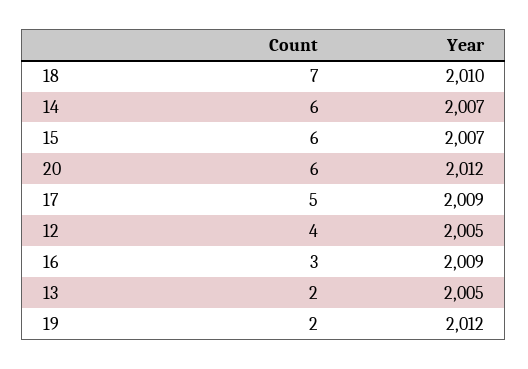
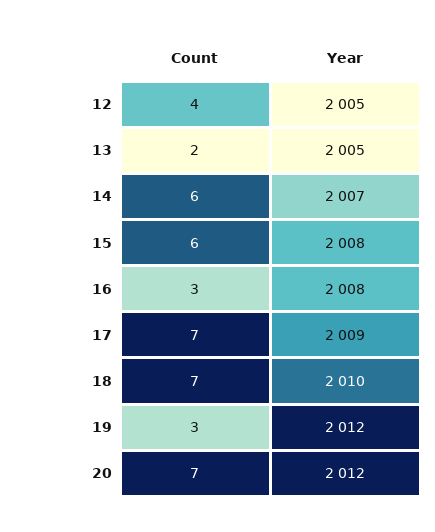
  {
    "Count": {
      "18": 7,
      "14": 6,
      "15": 6,
-     "20": 6,
+     "20": 7,
-     "17": 5,
+     "17": 7,
      "12": 4,
      "16": 3,
      "13": 2,
-     "19": 2
+     "19": 3
    },
    "Year": {
      "18": 2010,
      "14": 2007,
-     "15": 2007,
+     "15": 2008,
      "20": 2012,
      "17": 2009,
      "12": 2005,
-     "16": 2009,
+     "16": 2008,
      "13": 2005,
      "19": 2012
    }
  }

